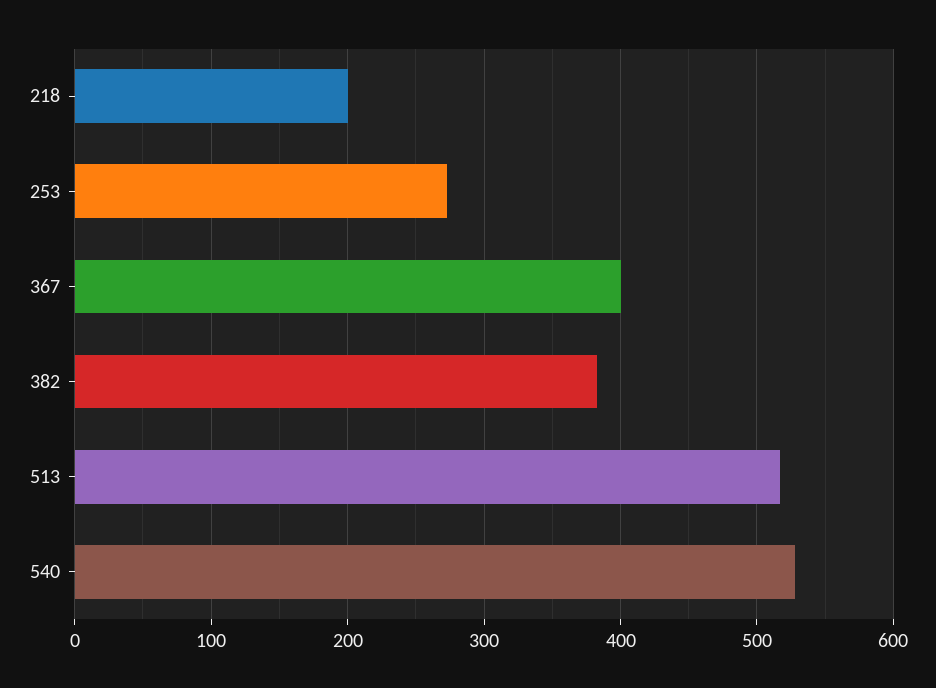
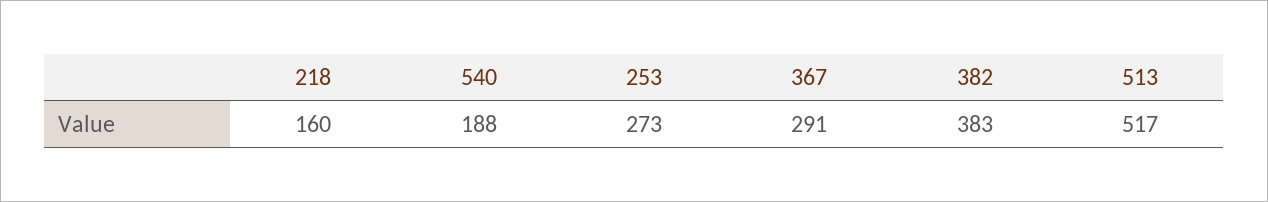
  {
-   "218": 200,
+   "218": 160,
    "253": 273,
-   "367": 400,
+   "367": 291,
    "382": 383,
    "513": 517,
-   "540": 530
+   "540": 188
  }

